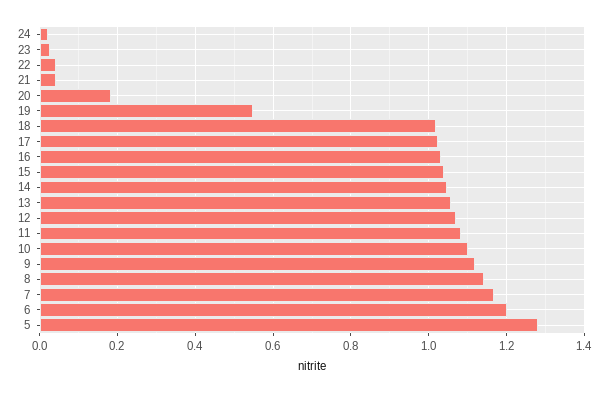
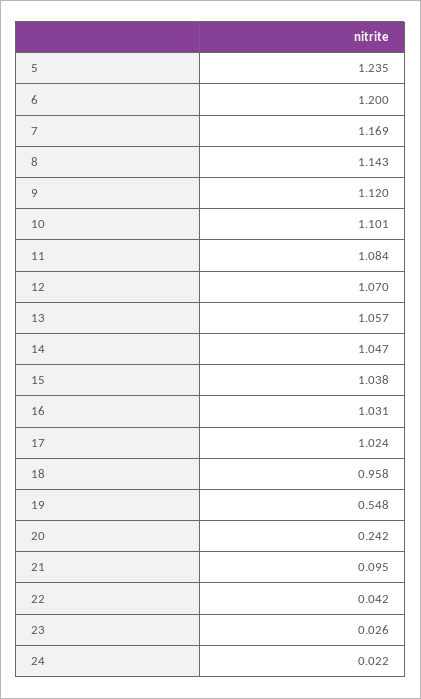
  {
    "24": 0.022,
    "23": 0.026,
    "22": 0.042,
-   "21": 0.04,
+   "21": 0.095,
-   "20": 0.18,
+   "20": 0.242,
    "19": 0.548,
-   "18": 1.02,
+   "18": 0.958,
    "17": 1.024,
    "16": 1.031,
    "15": 1.038,
    "14": 1.047,
    "13": 1.057,
    "12": 1.07,
    "11": 1.084,
    "10": 1.101,
    "9": 1.12,
    "8": 1.143,
    "7": 1.169,
    "6": 1.2,
-   "5": 1.28
+   "5": 1.235
  }

